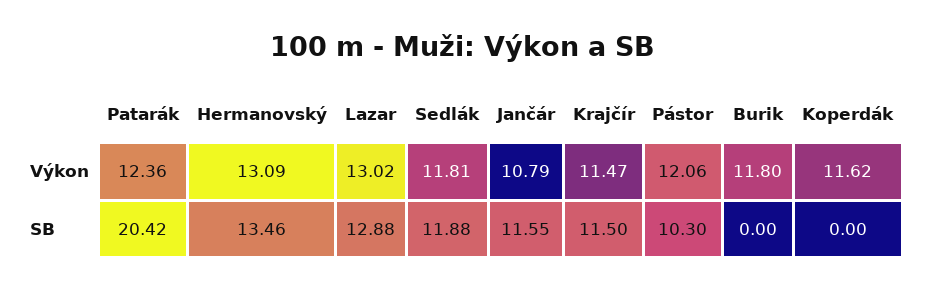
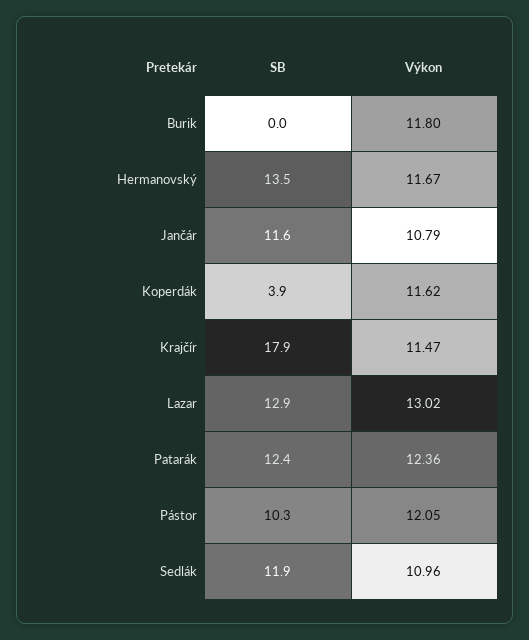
  {
    "Patarák": {
      "Výkon": 12.36,
-     "SB": 20.42
+     "SB": 12.4
    },
    "Hermanovský": {
-     "Výkon": 13.09,
+     "Výkon": 11.67,
      "SB": 13.46
    },
    "Lazar": {
      "Výkon": 13.02,
      "SB": 12.88
    },
    "Sedlák": {
-     "Výkon": 11.81,
+     "Výkon": 10.96,
      "SB": 11.88
    },
    "Jančár": {
      "Výkon": 10.79,
      "SB": 11.55
    },
    "Krajčír": {
      "Výkon": 11.47,
-     "SB": 11.5
+     "SB": 17.9
    },
    "Pástor": {
-     "Výkon": 12.06,
+     "Výkon": 12.05,
      "SB": 10.3
    },
    "Burik": {
      "Výkon": 11.8,
      "SB": 0
    },
    "Koperdák": {
      "Výkon": 11.62,
-     "SB": 0
+     "SB": 3.9
    }
  }

